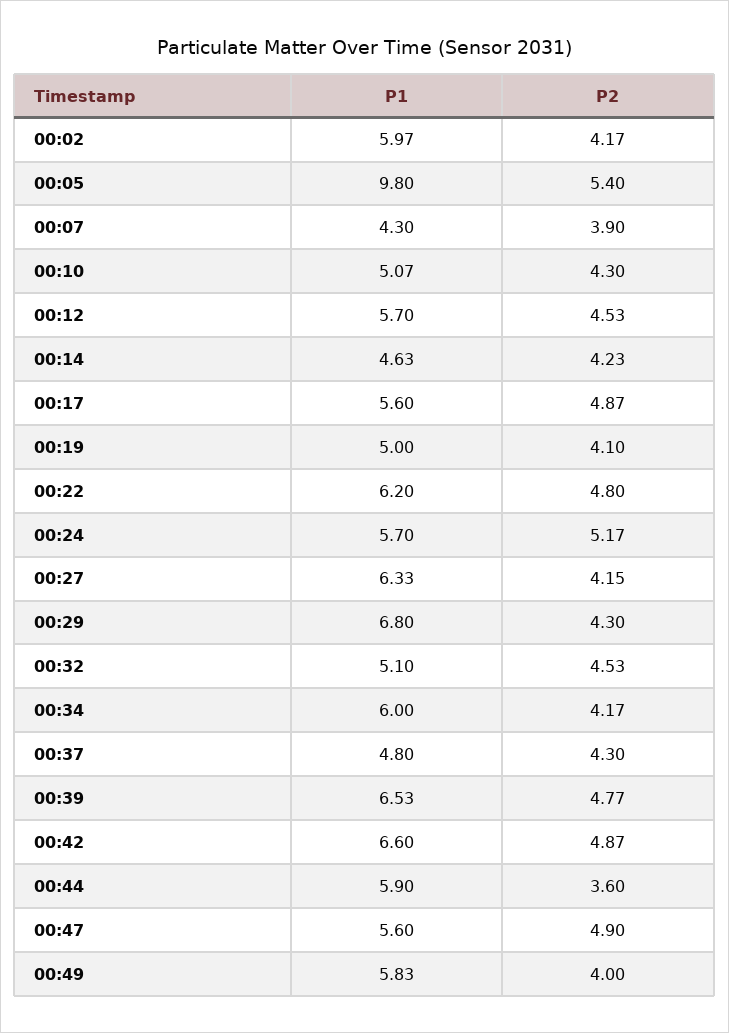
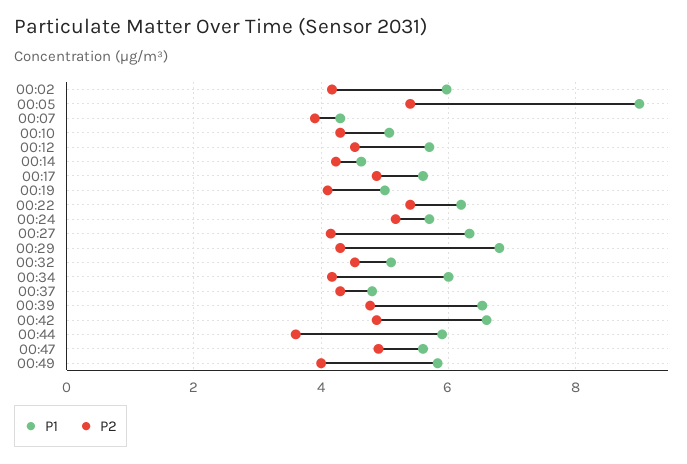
  {
    "P1": {
      "00:02": 5.97,
-     "00:05": 9.8,
+     "00:05": 9,
      "00:07": 4.3,
      "00:10": 5.07,
      "00:12": 5.7,
      "00:14": 4.63,
      "00:17": 5.6,
      "00:19": 5,
      "00:22": 6.2,
      "00:24": 5.7,
      "00:27": 6.33,
      "00:29": 6.8,
      "00:32": 5.1,
      "00:34": 6,
      "00:37": 4.8,
      "00:39": 6.53,
      "00:42": 6.6,
      "00:44": 5.9,
      "00:47": 5.6,
      "00:49": 5.83
    },
    "P2": {
      "00:02": 4.17,
      "00:05": 5.4,
      "00:07": 3.9,
      "00:10": 4.3,
      "00:12": 4.53,
      "00:14": 4.23,
      "00:17": 4.87,
      "00:19": 4.1,
-     "00:22": 4.8,
+     "00:22": 5.4,
      "00:24": 5.17,
      "00:27": 4.15,
      "00:29": 4.3,
      "00:32": 4.53,
      "00:34": 4.17,
      "00:37": 4.3,
      "00:39": 4.77,
      "00:42": 4.87,
      "00:44": 3.6,
      "00:47": 4.9,
      "00:49": 4
    }
  }

